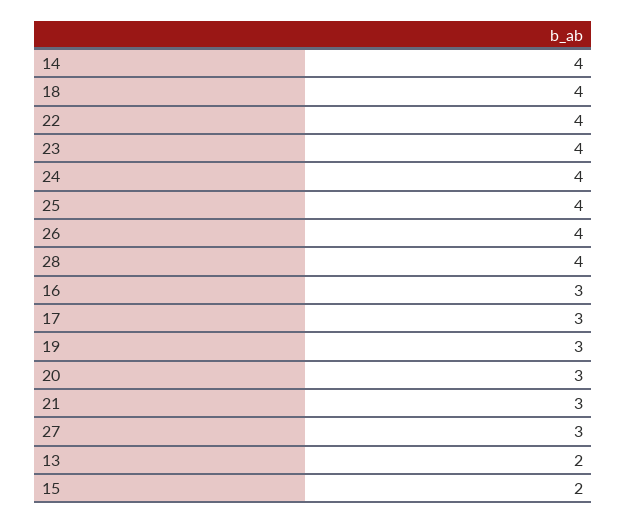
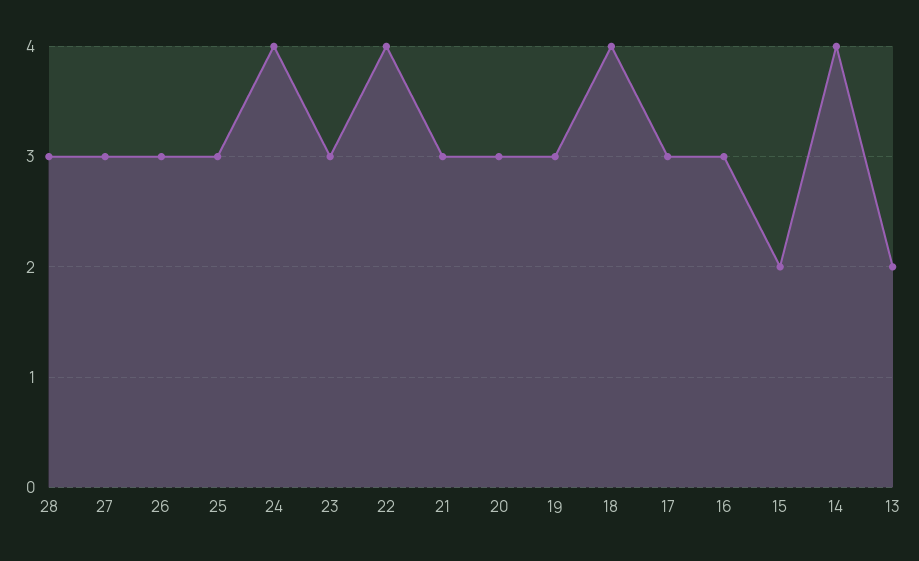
  {
    "14": 4,
    "18": 4,
    "22": 4,
-   "23": 4,
+   "23": 3,
    "24": 4,
-   "25": 4,
+   "25": 3,
-   "26": 4,
+   "26": 3,
-   "28": 4,
+   "28": 3,
    "16": 3,
    "17": 3,
    "19": 3,
    "20": 3,
    "21": 3,
    "27": 3,
    "13": 2,
    "15": 2
  }

